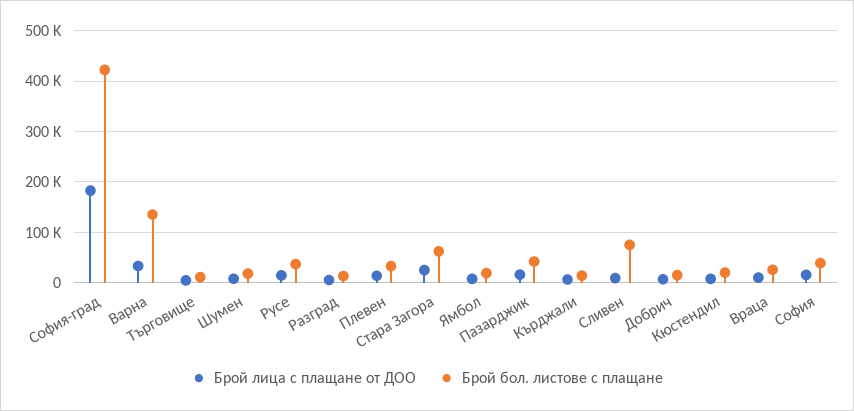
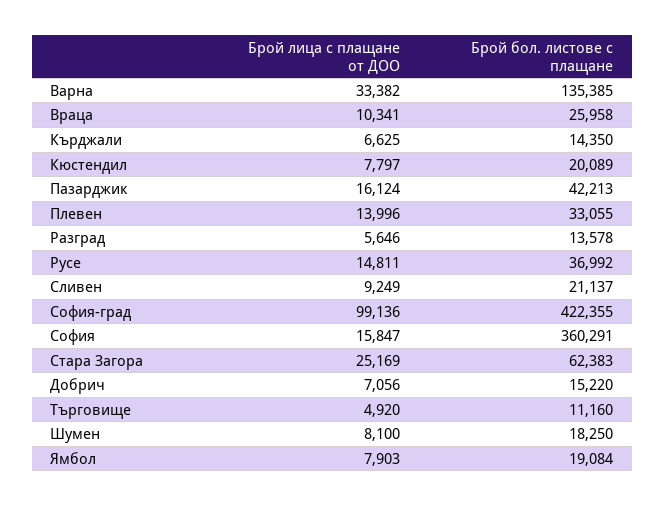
  {
    "Брой лица с плащане от ДОО": {
-     "София-град": 180000,
+     "София-град": 99136,
      "Варна": 33382,
      "Търговище": 4920,
      "Шумен": 8100,
      "Русе": 14811,
      "Разград": 5646,
      "Плевен": 13996,
      "Стара Загора": 25169,
      "Ямбол": 7903,
      "Пазарджик": 16124,
      "Кърджали": 6625,
      "Сливен": 9249,
      "Добрич": 7056,
      "Кюстендил": 7797,
      "Враца": 10341,
      "София": 15847
    },
    "Брой бол. листове с плащане": {
      "София-град": 422355,
      "Варна": 135385,
      "Търговище": 11160,
      "Шумен": 18250,
      "Русе": 36992,
      "Разград": 13578,
      "Плевен": 33055,
      "Стара Загора": 62383,
      "Ямбол": 19084,
      "Пазарджик": 42213,
      "Кърджали": 14350,
-     "Сливен": 80000,
+     "Сливен": 21137,
      "Добрич": 15220,
      "Кюстендил": 20089,
      "Враца": 25958,
-     "София": 40000
+     "София": 360291
    }
  }

